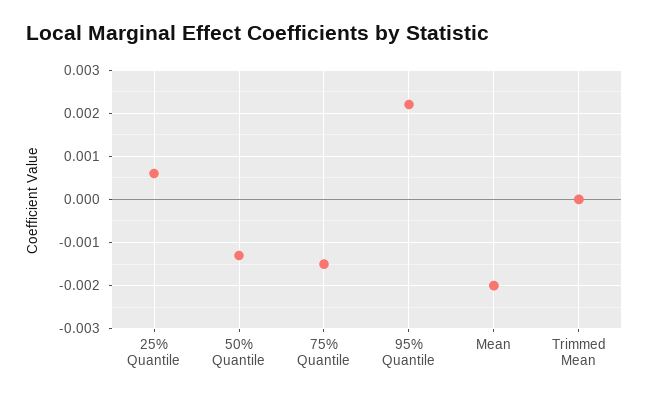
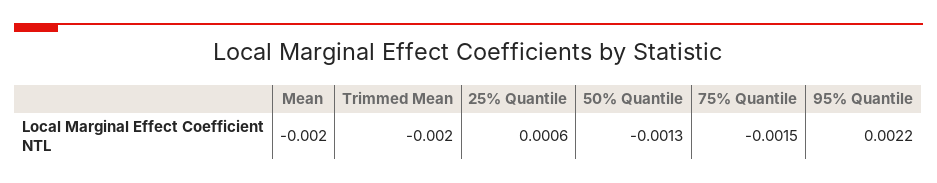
  {
    "25% Quantile": 0.0006,
    "50% Quantile": -0.0013,
    "75% Quantile": -0.0015,
    "95% Quantile": 0.0022,
    "Mean": -0.002,
-   "Trimmed Mean": 0
+   "Trimmed Mean": -0.002
  }

